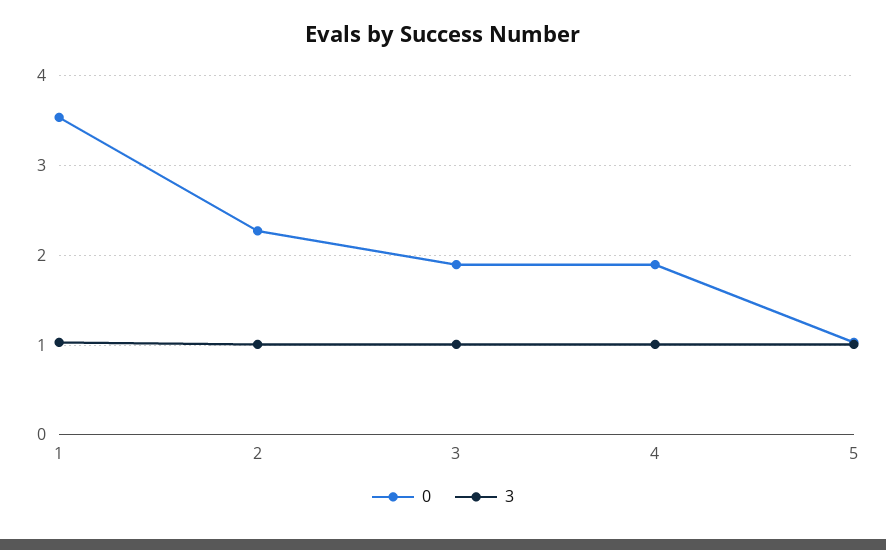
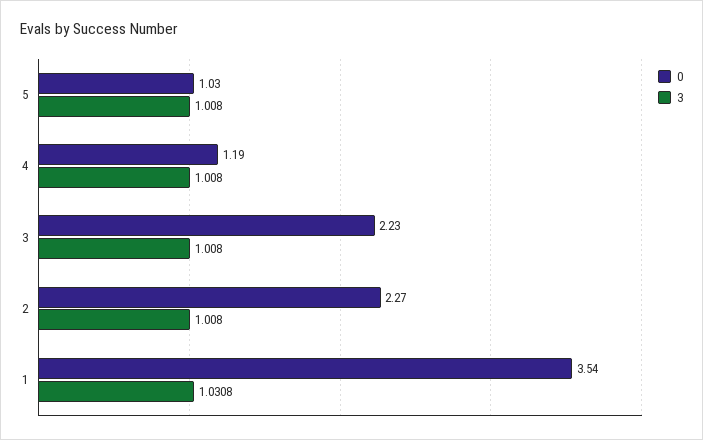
  {
    "0": {
      "1": 3.54,
      "2": 2.27,
-     "3": 1.9,
+     "3": 2.23,
-     "4": 1.9,
+     "4": 1.19,
      "5": 1.03
    },
    "3": {
      "1": 1.0308,
      "2": 1.008,
      "3": 1.008,
      "4": 1.008,
      "5": 1.008
    }
  }

